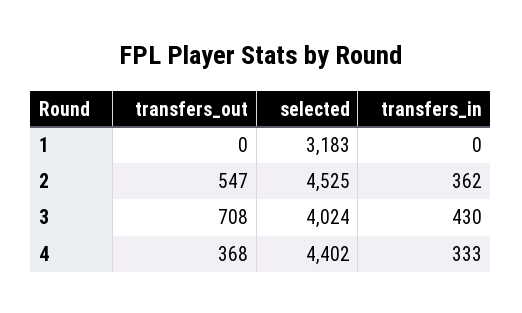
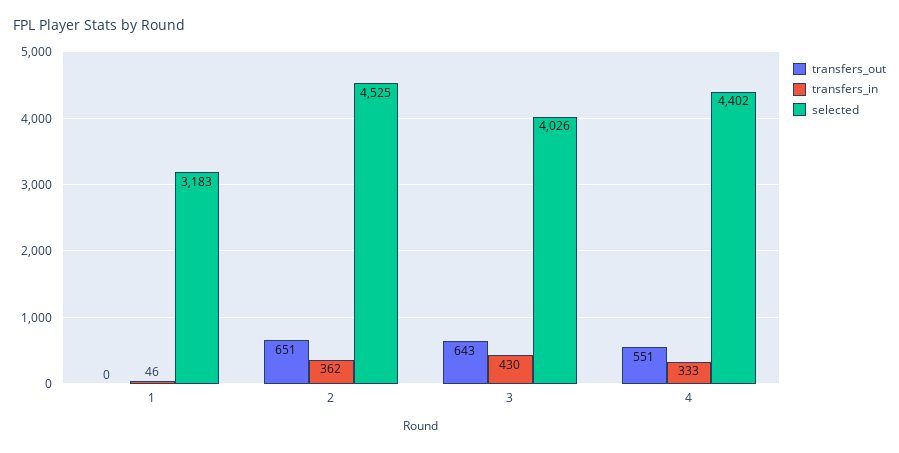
  {
    "transfers_out": {
      "1": 0,
-     "2": 547,
+     "2": 651,
-     "3": 708,
+     "3": 643,
-     "4": 368
+     "4": 551
    },
    "selected": {
      "1": 3183,
      "2": 4525,
-     "3": 4024,
+     "3": 4026,
      "4": 4402
    },
    "transfers_in": {
-     "1": 0,
+     "1": 46,
      "2": 362,
      "3": 430,
      "4": 333
    }
  }

